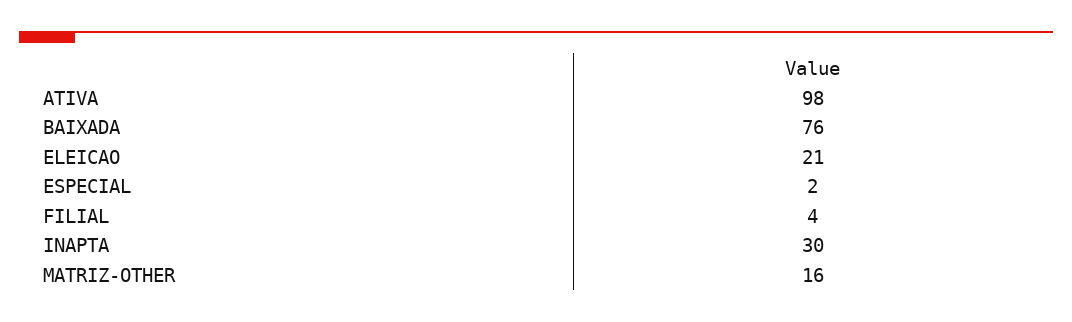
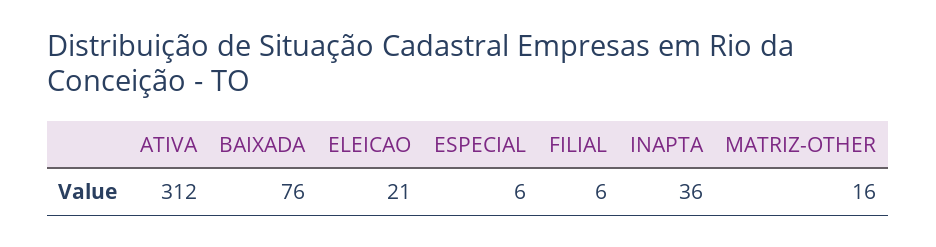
  {
-   "ATIVA": 98,
+   "ATIVA": 312,
    "BAIXADA": 76,
    "ELEICAO": 21,
-   "ESPECIAL": 2,
+   "ESPECIAL": 6,
-   "FILIAL": 4,
+   "FILIAL": 6,
-   "INAPTA": 30,
+   "INAPTA": 36,
    "MATRIZ-OTHER": 16
  }

